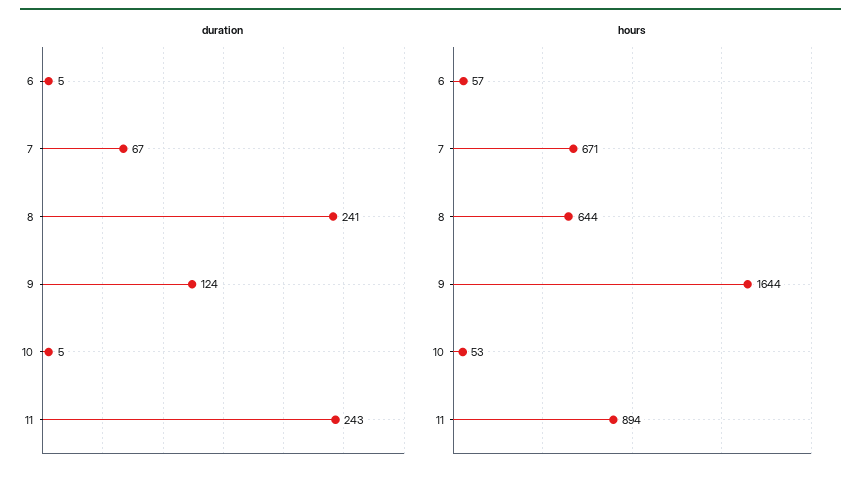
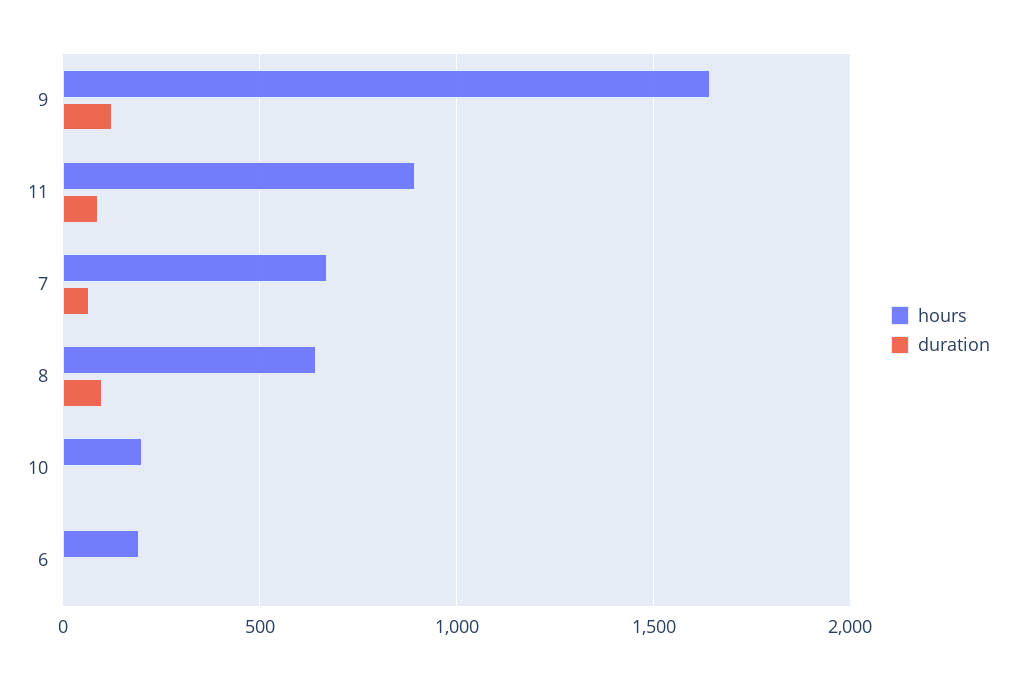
  {
    "duration": {
      "6": 5,
      "7": 67,
-     "8": 241,
+     "8": 100,
      "9": 124,
      "10": 5,
-     "11": 243
+     "11": 100
    },
    "hours": {
-     "6": 57,
+     "6": 200,
      "7": 671,
      "8": 644,
      "9": 1644,
-     "10": 53,
+     "10": 200,
      "11": 894
    }
  }

